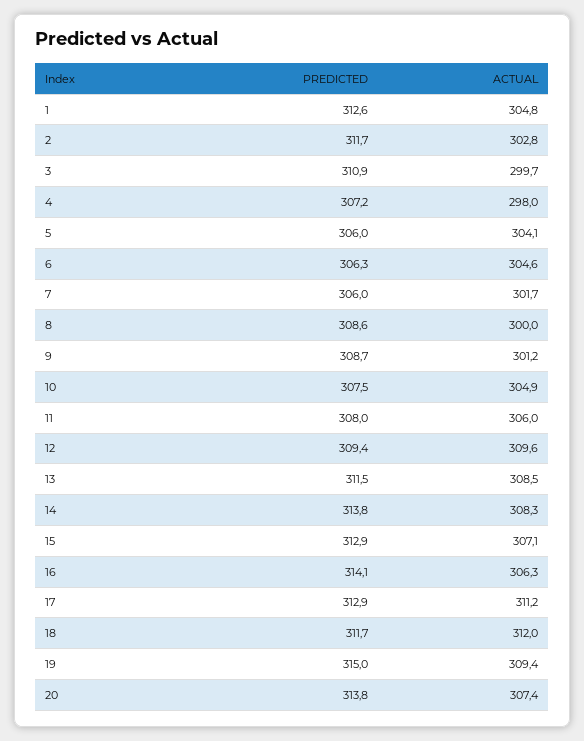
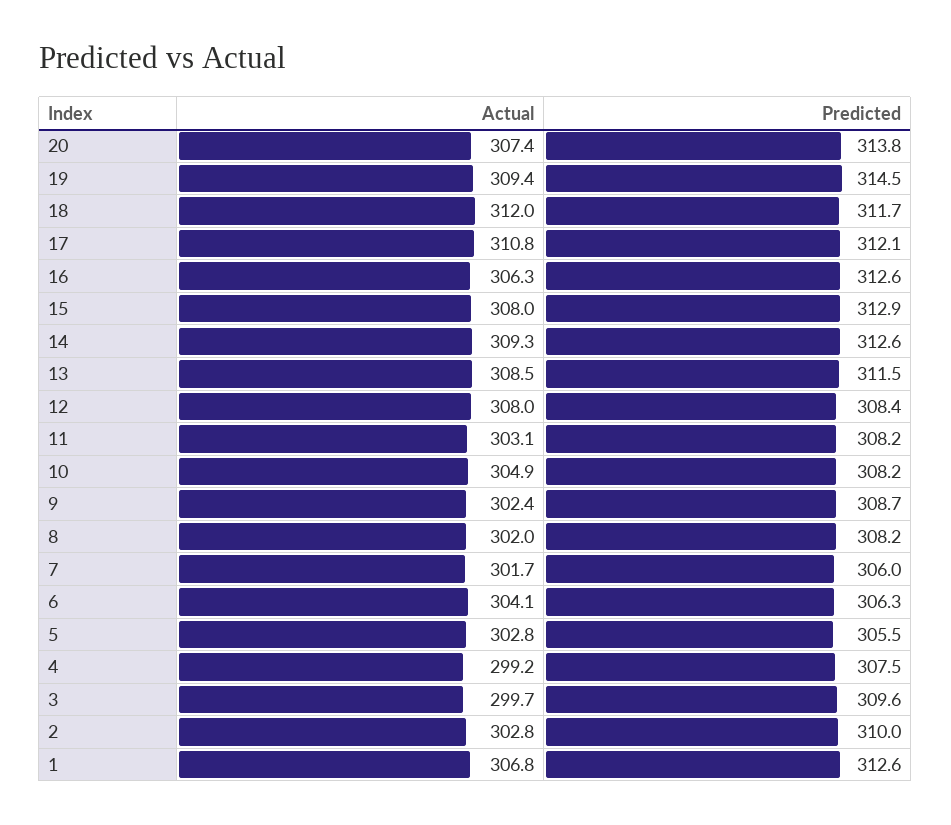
  {
    "PREDICTED": {
      "1": 312.6,
-     "2": 311.7,
+     "2": 310,
-     "3": 310.9,
+     "3": 309.6,
-     "4": 307.2,
+     "4": 307.5,
-     "5": 306,
+     "5": 305.5,
      "6": 306.3,
      "7": 306,
-     "8": 308.6,
+     "8": 308.2,
      "9": 308.7,
-     "10": 307.5,
+     "10": 308.2,
-     "11": 308,
+     "11": 308.2,
-     "12": 309.4,
+     "12": 308.4,
      "13": 311.5,
-     "14": 313.8,
+     "14": 312.6,
      "15": 312.9,
-     "16": 314.1,
+     "16": 312.6,
-     "17": 312.9,
+     "17": 312.1,
      "18": 311.7,
-     "19": 315,
+     "19": 314.5,
      "20": 313.8
    },
    "ACTUAL": {
-     "1": 304.8,
+     "1": 306.8,
      "2": 302.8,
      "3": 299.7,
-     "4": 298,
+     "4": 299.2,
-     "5": 304.1,
+     "5": 302.8,
-     "6": 304.6,
+     "6": 304.1,
      "7": 301.7,
-     "8": 300,
+     "8": 302,
-     "9": 301.2,
+     "9": 302.4,
      "10": 304.9,
-     "11": 306,
+     "11": 303.1,
-     "12": 309.6,
+     "12": 308,
      "13": 308.5,
-     "14": 308.3,
+     "14": 309.3,
-     "15": 307.1,
+     "15": 308,
      "16": 306.3,
-     "17": 311.2,
+     "17": 310.8,
      "18": 312,
      "19": 309.4,
      "20": 307.4
    }
  }

